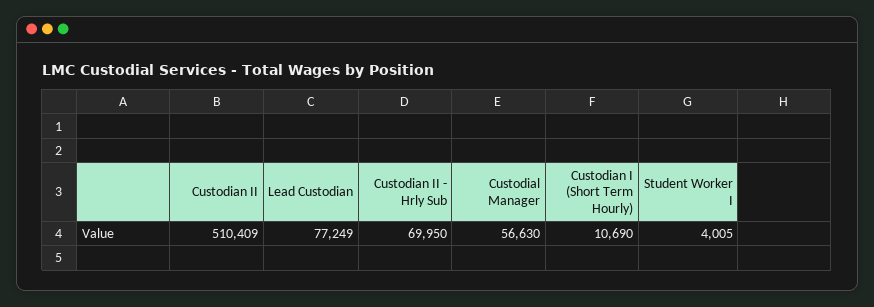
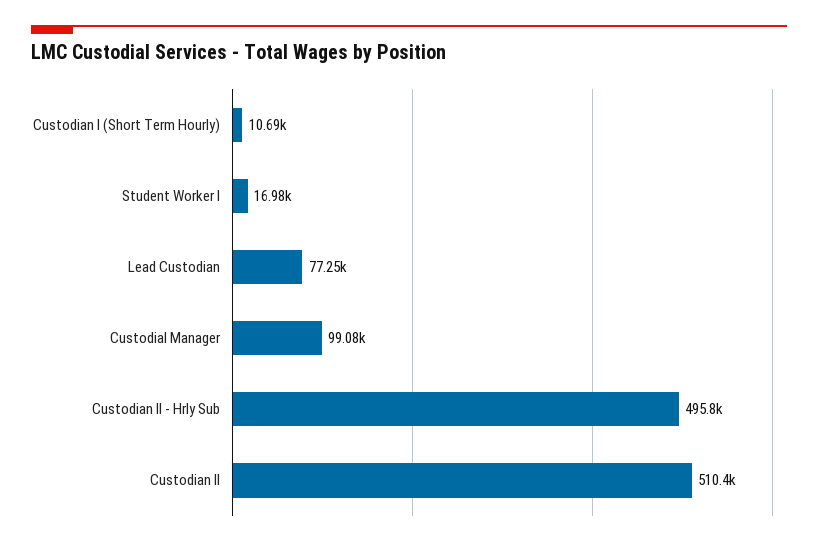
  {
    "Custodian II": 510409,
    "Lead Custodian": 77249,
-   "Custodian II - Hrly Sub": 69950,
+   "Custodian II - Hrly Sub": 495800,
-   "Custodial Manager": 56630,
+   "Custodial Manager": 99080,
    "Custodian I (Short Term Hourly)": 10690,
-   "Student Worker I": 4005
+   "Student Worker I": 16980
  }

